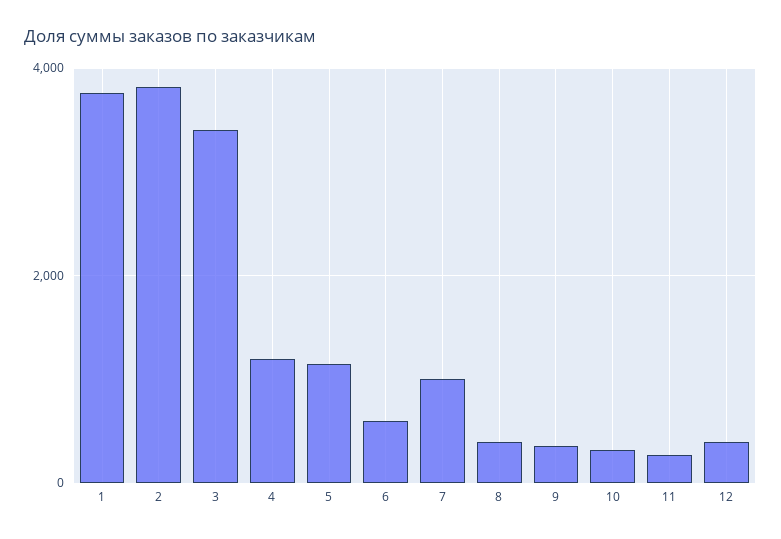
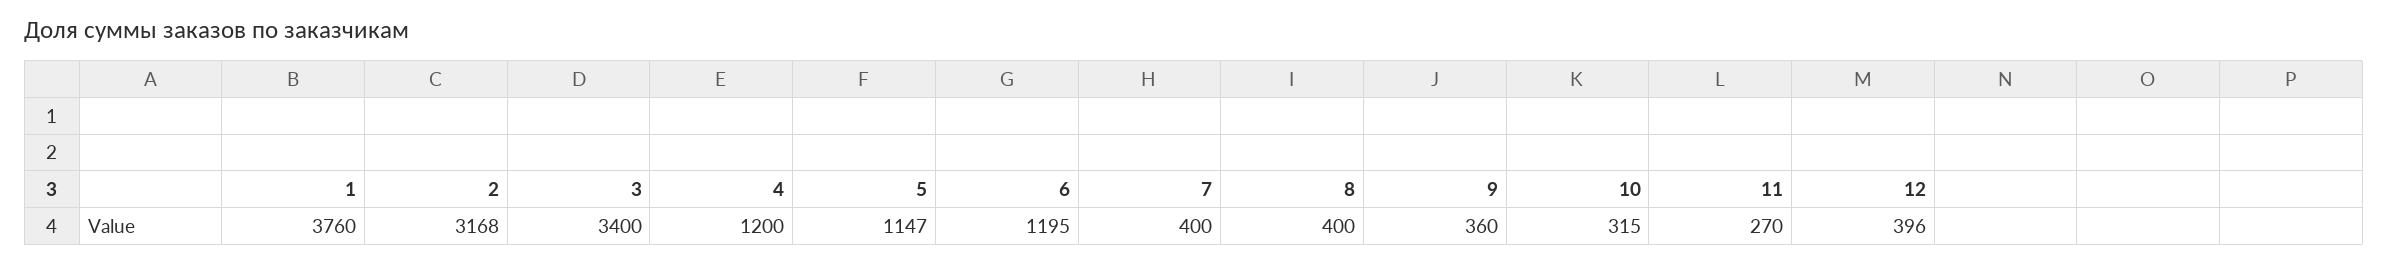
  {
    "1": 3760,
-   "2": 3800,
+   "2": 3168,
    "3": 3400,
    "4": 1200,
    "5": 1147,
-   "6": 600,
+   "6": 1195,
-   "7": 1000,
+   "7": 400,
    "8": 400,
    "9": 360,
    "10": 315,
    "11": 270,
    "12": 396
  }

